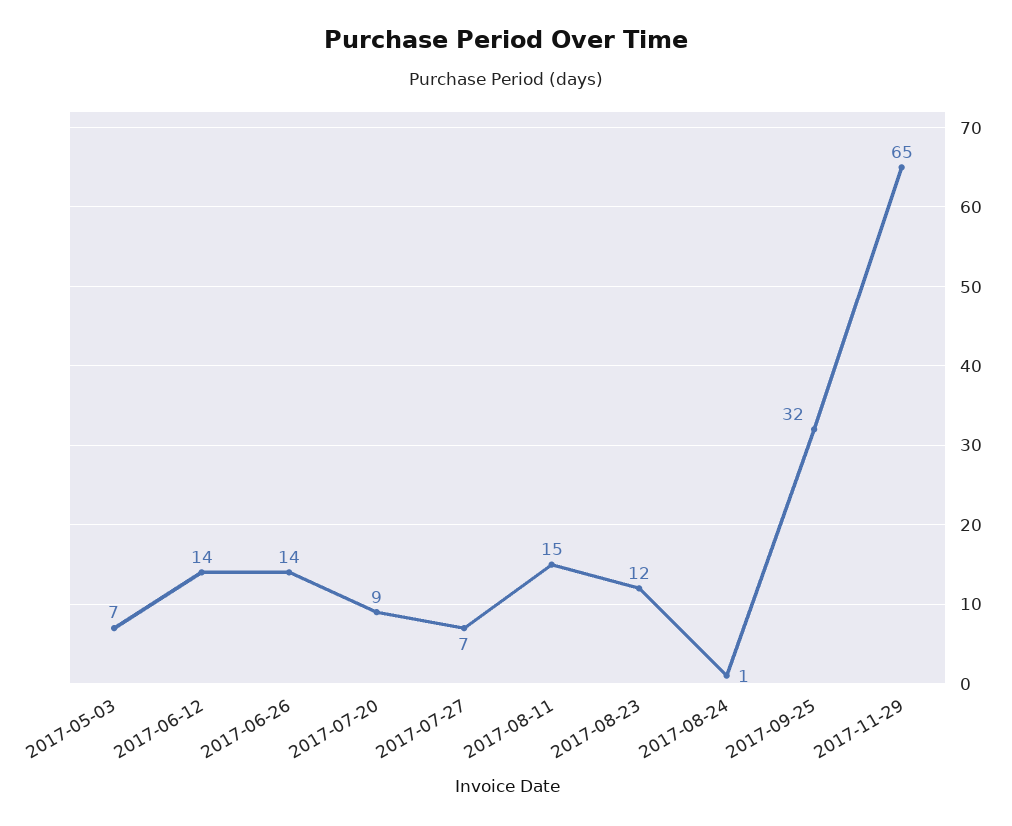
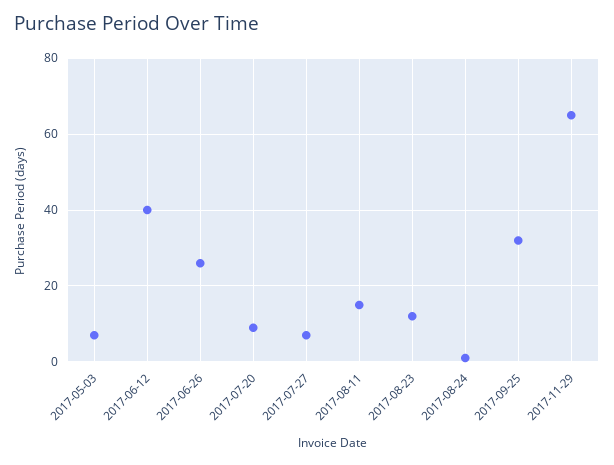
  {
    "2017-05-03": 7,
-   "2017-06-12": 14,
+   "2017-06-12": 40,
-   "2017-06-26": 14,
+   "2017-06-26": 25,
    "2017-07-20": 9,
    "2017-07-27": 7,
    "2017-08-11": 15,
    "2017-08-23": 12,
    "2017-08-24": 1,
    "2017-09-25": 32,
    "2017-11-29": 65
  }

